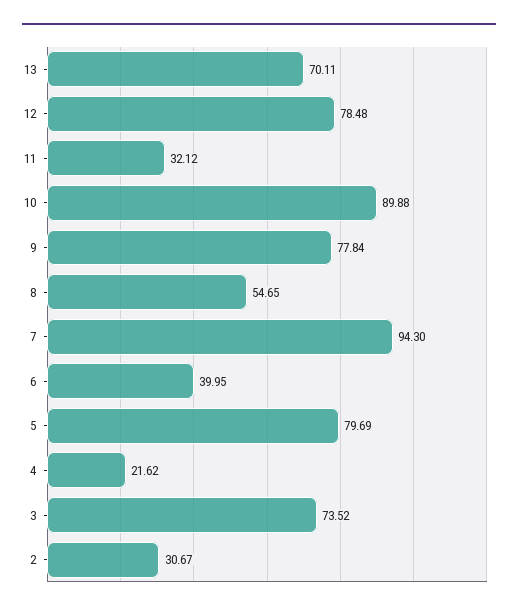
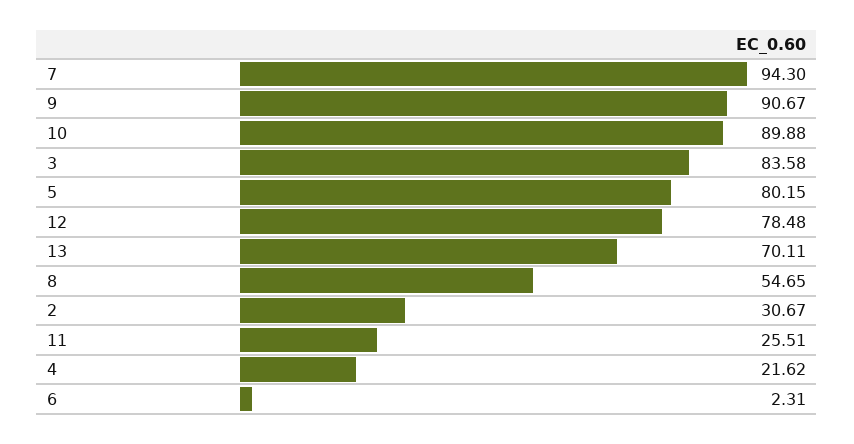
  {
    "13": 70.11,
    "12": 78.48,
-   "11": 32.12,
+   "11": 25.51,
    "10": 89.88,
-   "9": 77.84,
+   "9": 90.67,
    "8": 54.65,
    "7": 94.3,
-   "6": 39.95,
+   "6": 2.31,
-   "5": 79.69,
+   "5": 80.15,
    "4": 21.62,
-   "3": 73.52,
+   "3": 83.58,
    "2": 30.67
  }

